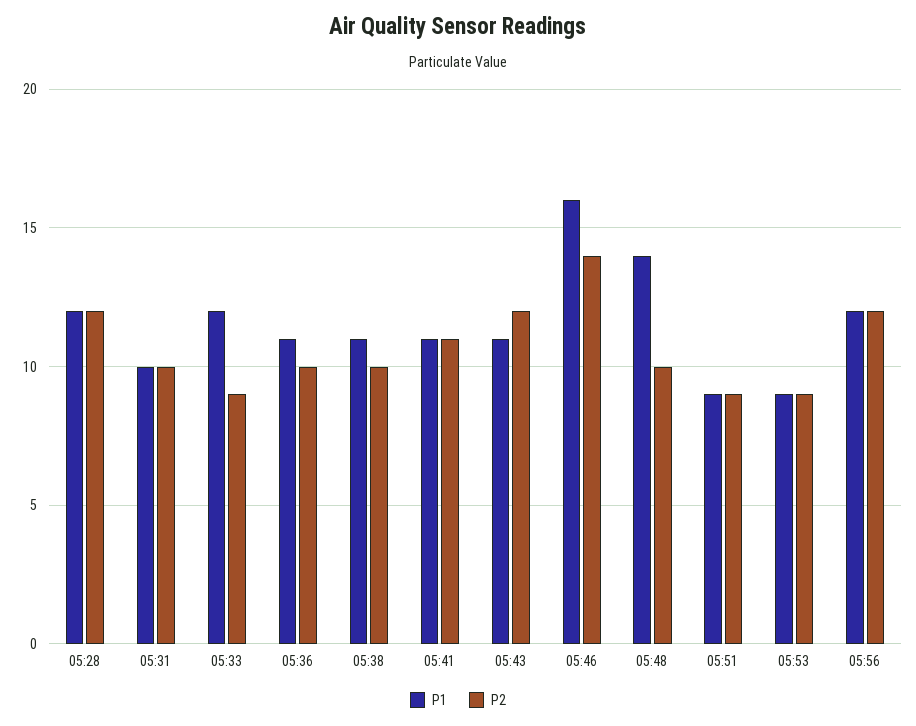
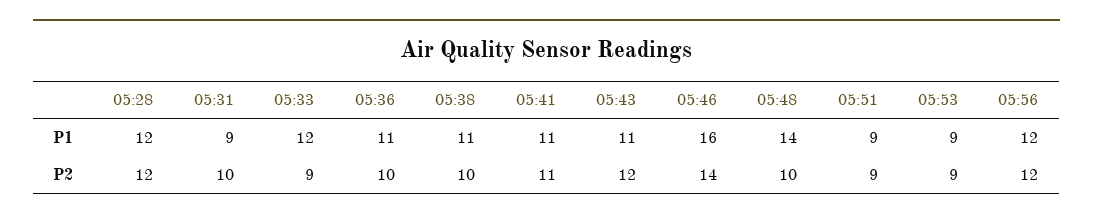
  {
    "P1": {
      "05:28": 12,
-     "05:31": 10,
+     "05:31": 9,
      "05:33": 12,
      "05:36": 11,
      "05:38": 11,
      "05:41": 11,
      "05:43": 11,
      "05:46": 16,
      "05:48": 14,
      "05:51": 9,
      "05:53": 9,
      "05:56": 12
    },
    "P2": {
      "05:28": 12,
      "05:31": 10,
      "05:33": 9,
      "05:36": 10,
      "05:38": 10,
      "05:41": 11,
      "05:43": 12,
      "05:46": 14,
      "05:48": 10,
      "05:51": 9,
      "05:53": 9,
      "05:56": 12
    }
  }

